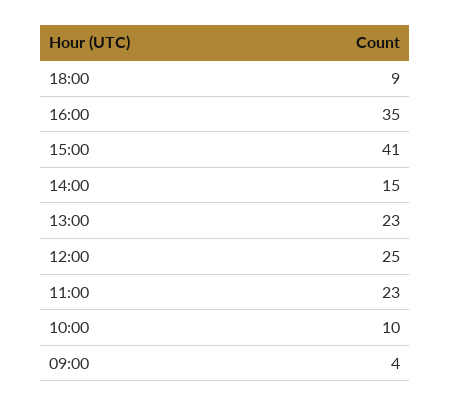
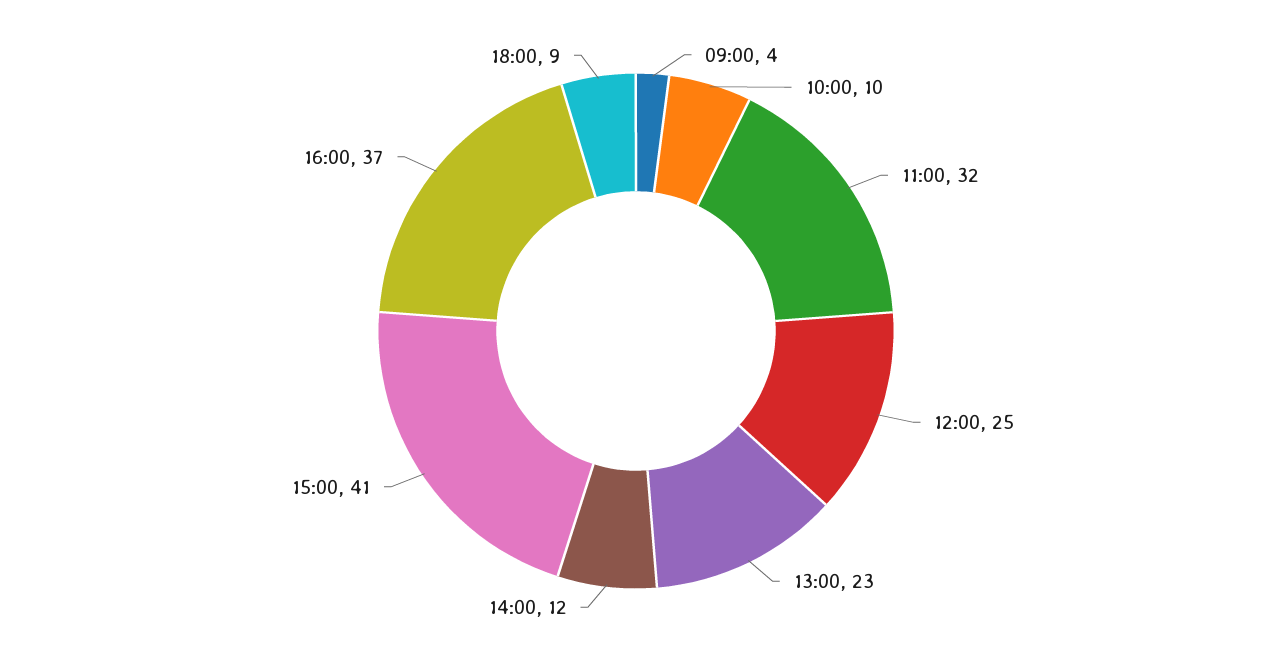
  {
    "18:00": 9,
-   "16:00": 35,
+   "16:00": 37,
    "15:00": 41,
-   "14:00": 15,
+   "14:00": 12,
    "13:00": 23,
    "12:00": 25,
-   "11:00": 23,
+   "11:00": 32,
    "10:00": 10,
    "09:00": 4
  }

